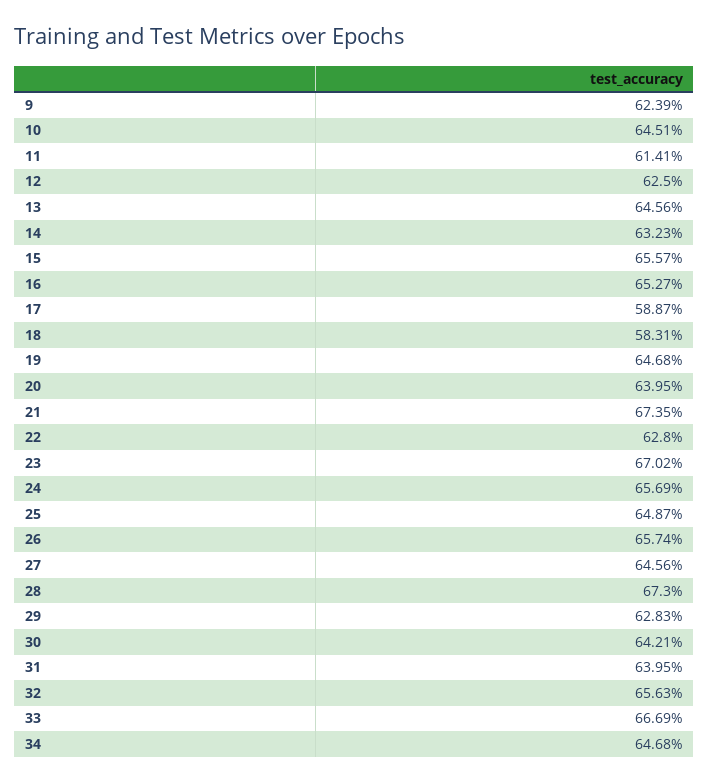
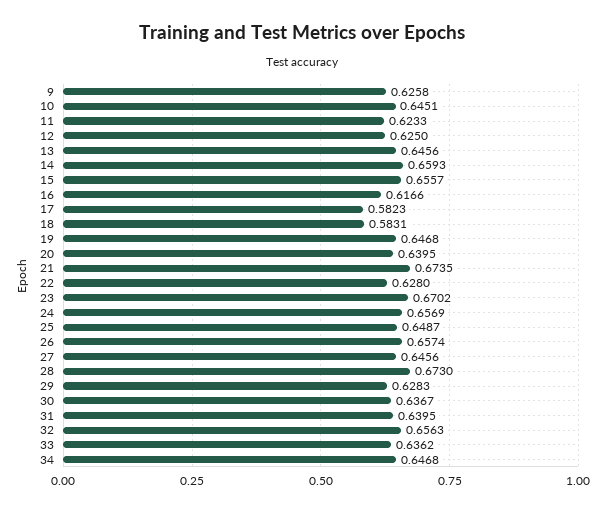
  {
-   "9": 0.6239,
+   "9": 0.6258,
    "10": 0.6451,
-   "11": 0.6141,
+   "11": 0.6233,
    "12": 0.625,
    "13": 0.6456,
-   "14": 0.6323,
+   "14": 0.6593,
    "15": 0.6557,
-   "16": 0.6527,
+   "16": 0.6166,
-   "17": 0.5887,
+   "17": 0.5823,
    "18": 0.5831,
    "19": 0.6468,
    "20": 0.6395,
    "21": 0.6735,
    "22": 0.628,
    "23": 0.6702,
    "24": 0.6569,
    "25": 0.6487,
    "26": 0.6574,
    "27": 0.6456,
    "28": 0.673,
    "29": 0.6283,
-   "30": 0.6421,
+   "30": 0.6367,
    "31": 0.6395,
    "32": 0.6563,
-   "33": 0.6669,
+   "33": 0.6362,
    "34": 0.6468
  }

